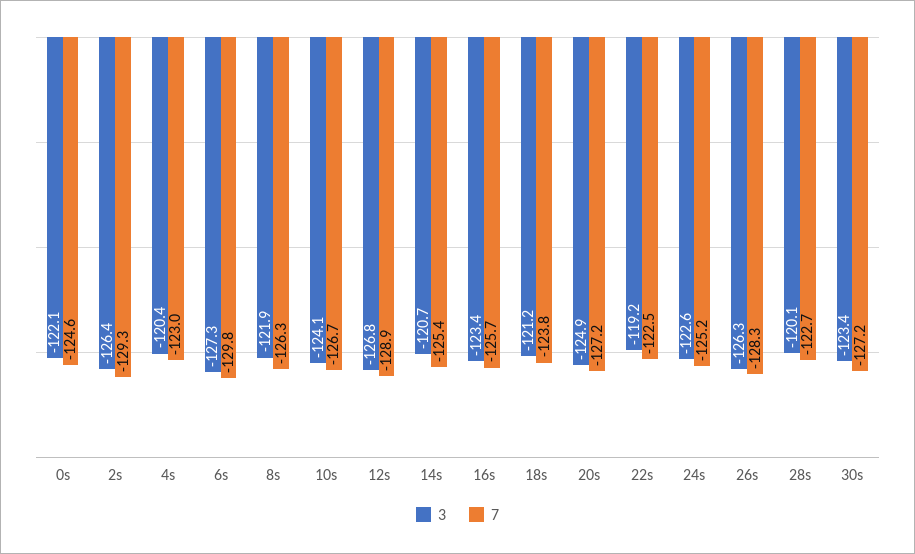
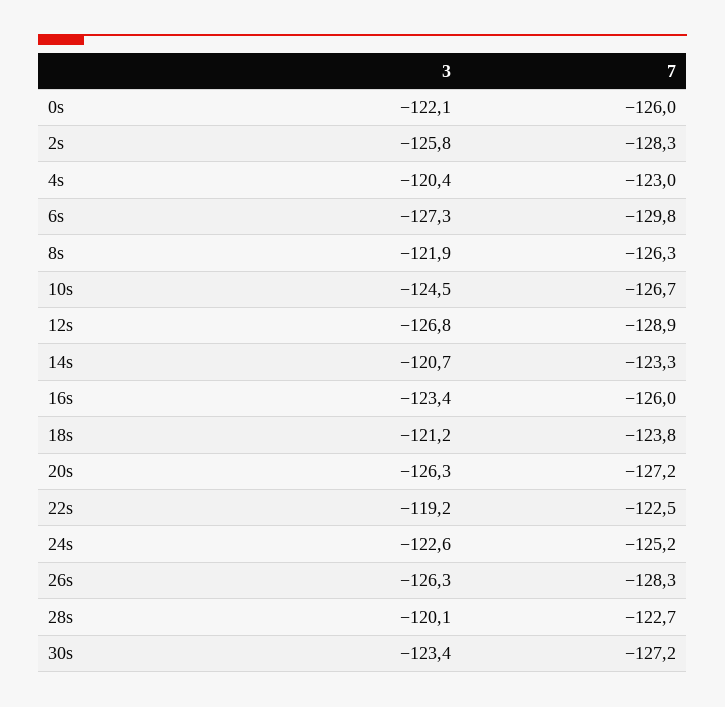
  {
    "3": {
      "0s": -122.1,
-     "2s": -126.4,
+     "2s": -125.8,
      "4s": -120.4,
      "6s": -127.3,
      "8s": -121.9,
-     "10s": -124.1,
+     "10s": -124.5,
      "12s": -126.8,
      "14s": -120.7,
      "16s": -123.4,
      "18s": -121.2,
-     "20s": -124.9,
+     "20s": -126.3,
      "22s": -119.2,
      "24s": -122.6,
      "26s": -126.3,
      "28s": -120.1,
      "30s": -123.4
    },
    "7": {
-     "0s": -124.6,
+     "0s": -126,
-     "2s": -129.3,
+     "2s": -128.3,
      "4s": -123,
      "6s": -129.8,
      "8s": -126.3,
      "10s": -126.7,
      "12s": -128.9,
-     "14s": -125.4,
+     "14s": -123.3,
-     "16s": -125.7,
+     "16s": -126,
      "18s": -123.8,
      "20s": -127.2,
      "22s": -122.5,
      "24s": -125.2,
      "26s": -128.3,
      "28s": -122.7,
      "30s": -127.2
    }
  }

